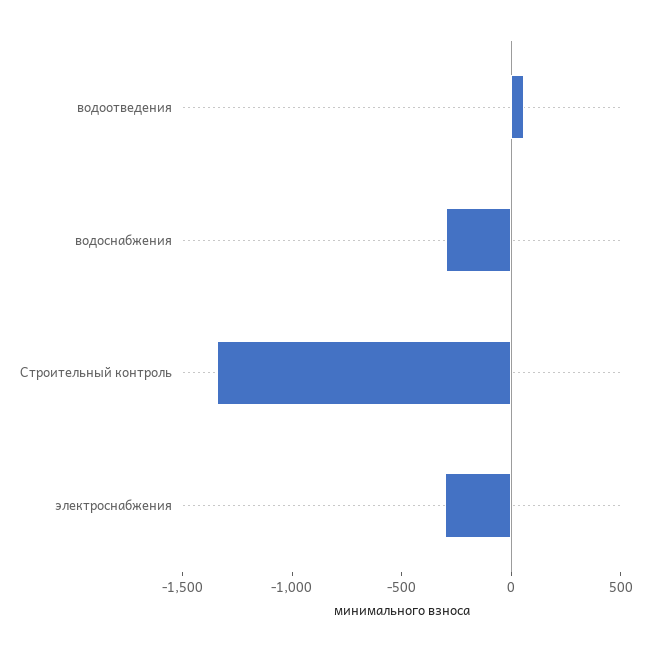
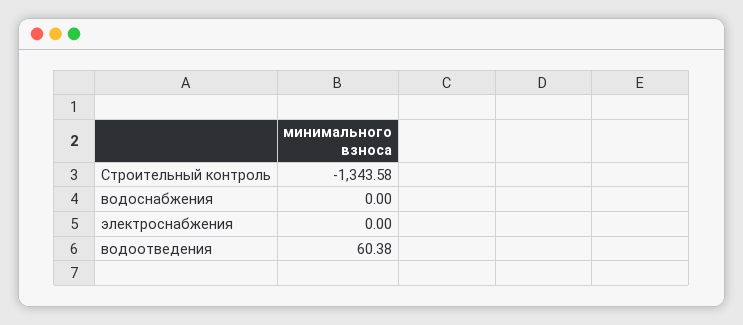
  {
    "водоотведения": 60.38,
-   "водоснабжения": -300,
+   "водоснабжения": 0,
    "Строительный контроль": -1343.58,
-   "электроснабжения": -300
+   "электроснабжения": 0
  }

